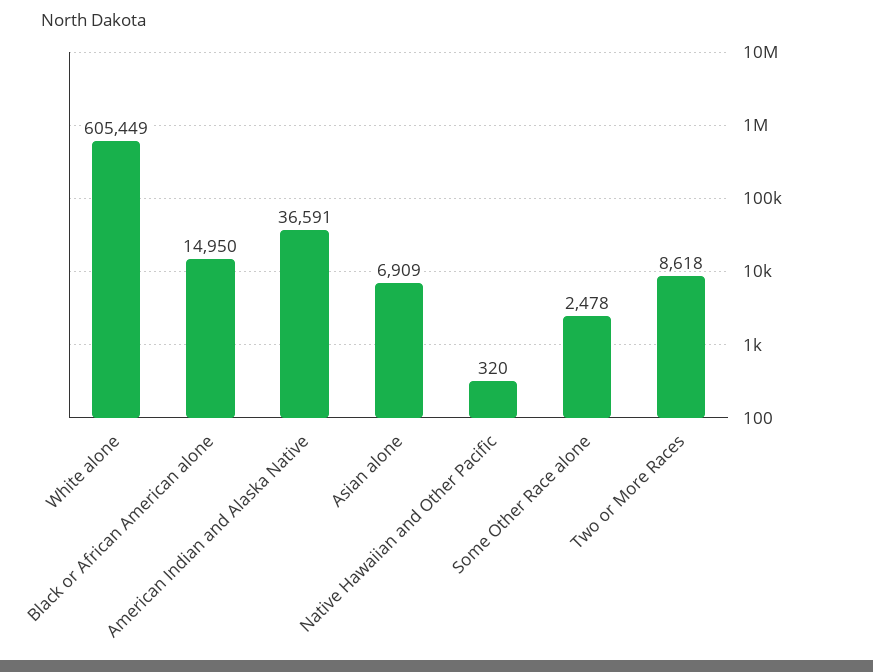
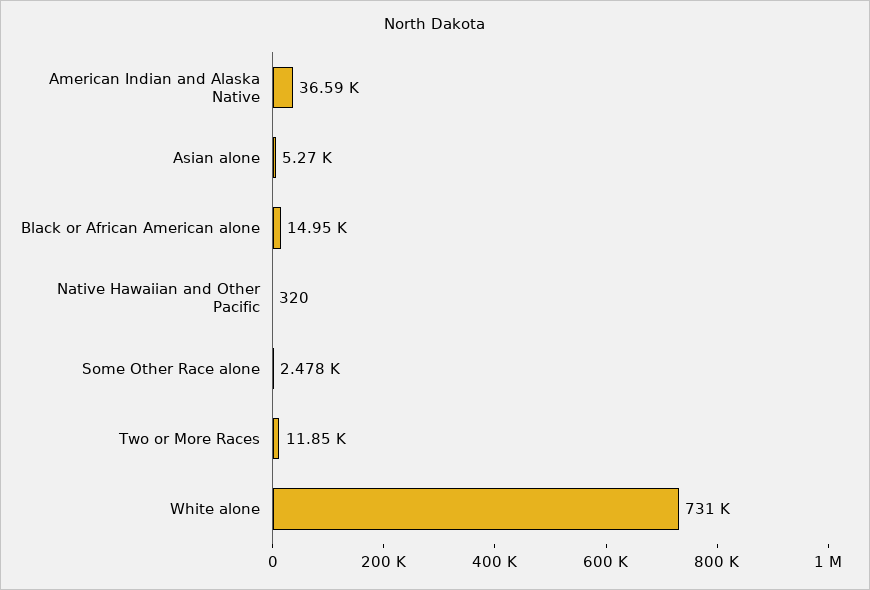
  {
-   "White alone": 605449,
+   "White alone": 731000,
    "Black or African American alone": 14950,
    "American Indian and Alaska Native": 36591,
-   "Asian alone": 6909,
+   "Asian alone": 5270,
    "Native Hawaiian and Other Pacific": 320,
    "Some Other Race alone": 2478,
-   "Two or More Races": 8618
+   "Two or More Races": 11850
  }

